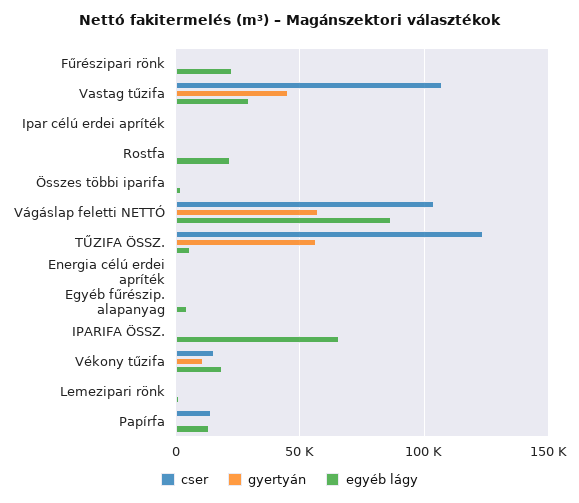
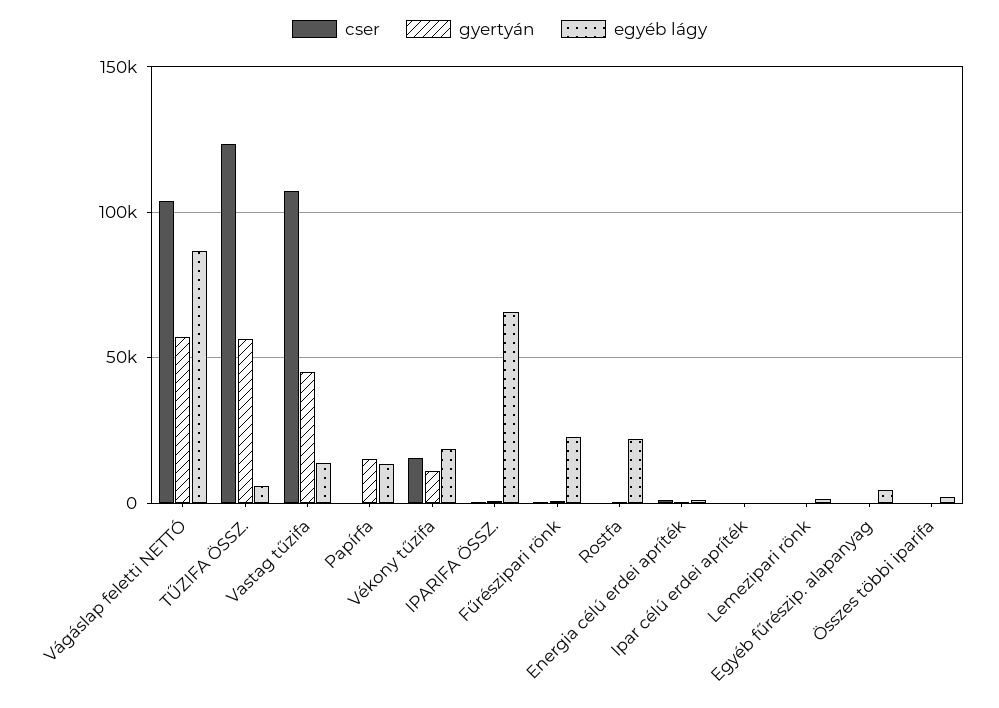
  {
    "cser": {
      "Fűrészipari rönk": 0,
      "Vastag tűzifa": 105000,
      "Ipar célú erdei apríték": 0,
      "Rostfa": 0,
      "Összes többi iparifa": 0,
      "Vágáslap feletti NETTÓ": 105000,
      "TŰZIFA ÖSSZ.": 125000,
      "Energia célú erdei apríték": 0,
      "Egyéb fűrészip. alapanyag": 0,
      "IPARIFA ÖSSZ.": 0,
      "Vékony tűzifa": 15000,
      "Lemezipari rönk": 0,
-     "Papírfa": 15000
+     "Papírfa": 0
    },
    "gyertyán": {
      "Fűrészipari rönk": 0,
      "Vastag tűzifa": 45000,
      "Ipar célú erdei apríték": 0,
      "Rostfa": 0,
      "Összes többi iparifa": 0,
      "Vágáslap feletti NETTÓ": 55000,
      "TŰZIFA ÖSSZ.": 55000,
      "Energia célú erdei apríték": 0,
      "Egyéb fűrészip. alapanyag": 0,
      "IPARIFA ÖSSZ.": 0,
      "Vékony tűzifa": 10000,
      "Lemezipari rönk": 0,
-     "Papírfa": 0
+     "Papírfa": 15000
    },
    "egyéb lágy": {
      "Fűrészipari rönk": 25000,
-     "Vastag tűzifa": 30000,
+     "Vastag tűzifa": 15000,
      "Ipar célú erdei apríték": 0,
      "Rostfa": 20000,
      "Összes többi iparifa": 0,
      "Vágáslap feletti NETTÓ": 85000,
      "TŰZIFA ÖSSZ.": 5000,
      "Energia célú erdei apríték": 0,
      "Egyéb fűrészip. alapanyag": 5000,
      "IPARIFA ÖSSZ.": 65000,
      "Vékony tűzifa": 20000,
      "Lemezipari rönk": 0,
      "Papírfa": 15000
    }
  }

